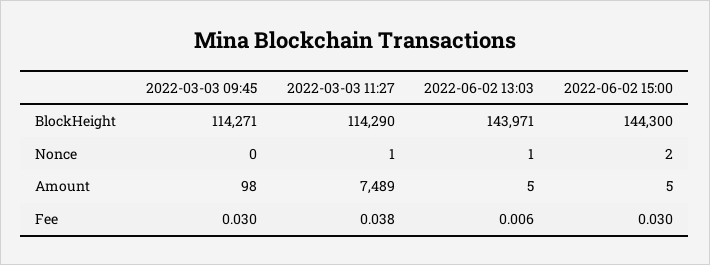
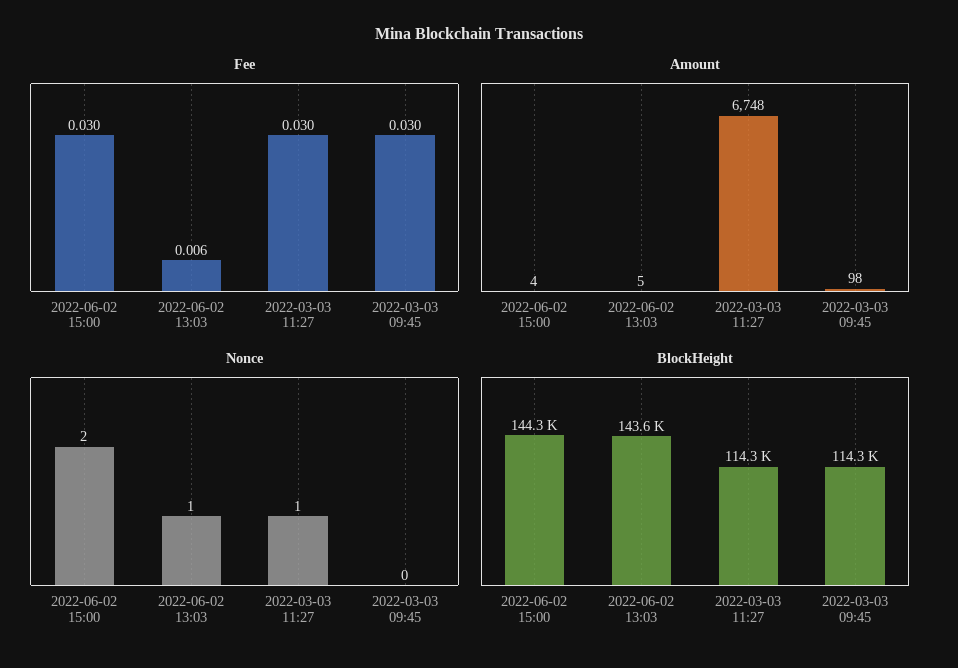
  {
    "BlockHeight": {
      "2022-03-03 09:45": 114271,
      "2022-03-03 11:27": 114290,
-     "2022-06-02 13:03": 143971,
+     "2022-06-02 13:03": 143600,
      "2022-06-02 15:00": 144300
    },
    "Nonce": {
      "2022-03-03 09:45": 0,
      "2022-03-03 11:27": 1,
      "2022-06-02 13:03": 1,
      "2022-06-02 15:00": 2
    },
    "Amount": {
      "2022-03-03 09:45": 98,
-     "2022-03-03 11:27": 7489,
+     "2022-03-03 11:27": 6748,
      "2022-06-02 13:03": 5,
-     "2022-06-02 15:00": 5
+     "2022-06-02 15:00": 4
    },
    "Fee": {
      "2022-03-03 09:45": 0.03,
-     "2022-03-03 11:27": 0.038,
+     "2022-03-03 11:27": 0.03,
      "2022-06-02 13:03": 0.006,
      "2022-06-02 15:00": 0.03
    }
  }

